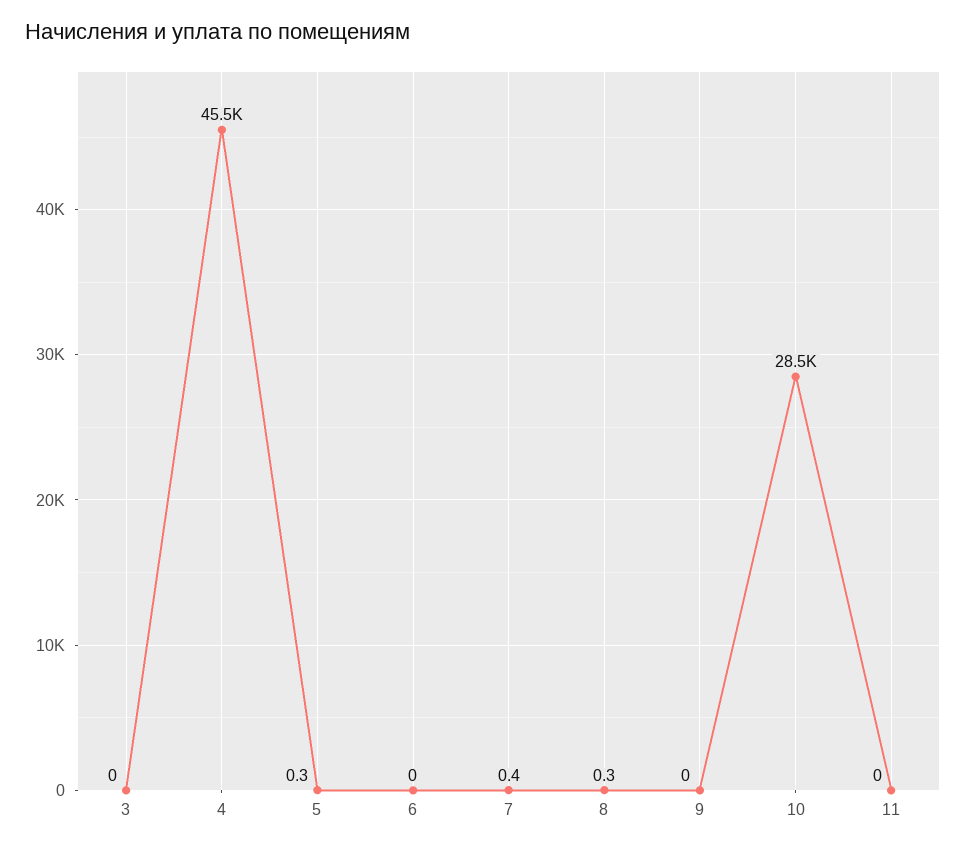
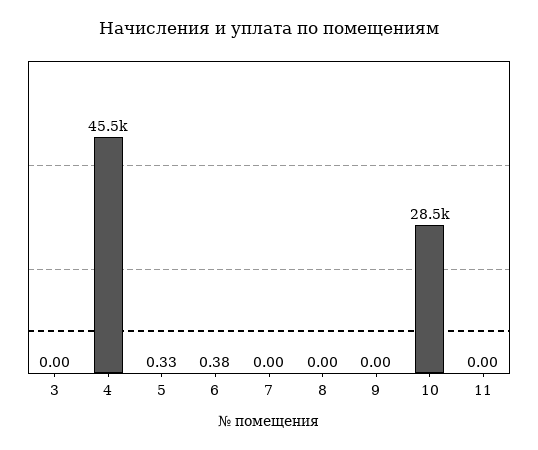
  {
    "3": 0,
    "4": 45500,
    "5": 0.33,
-   "6": 0,
+   "6": 0.38,
-   "7": 0.4,
+   "7": 0,
-   "8": 0.3,
+   "8": 0,
    "9": 0,
    "10": 28500,
    "11": 0
  }

